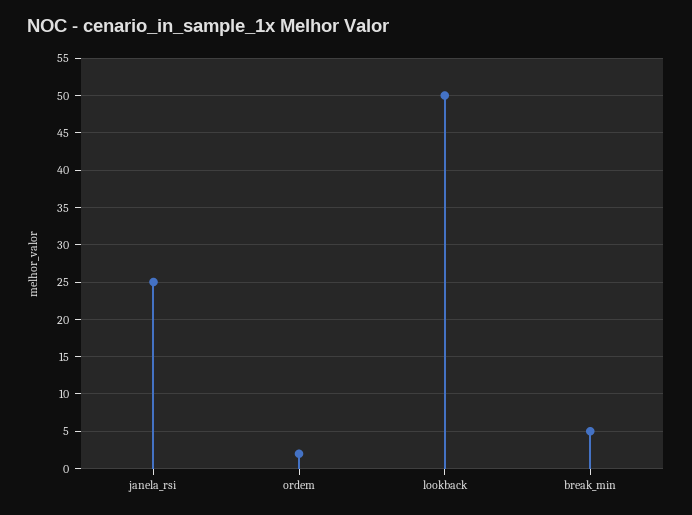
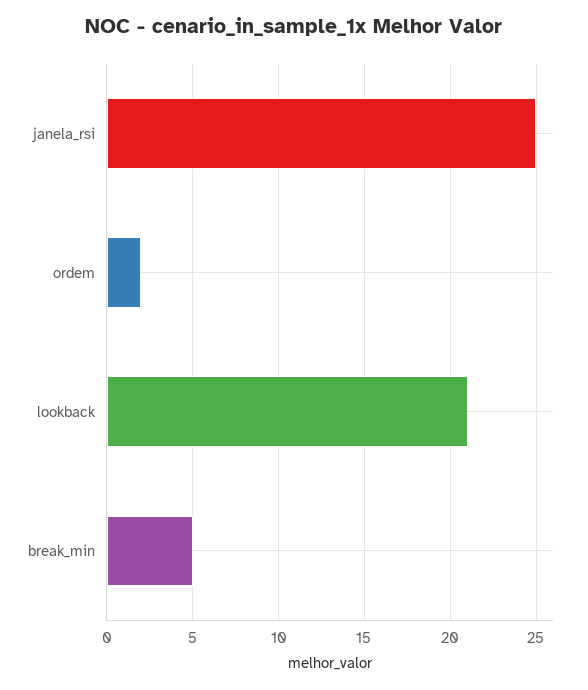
  {
    "janela_rsi": 25,
    "ordem": 2,
-   "lookback": 50,
+   "lookback": 21,
    "break_min": 5
  }

